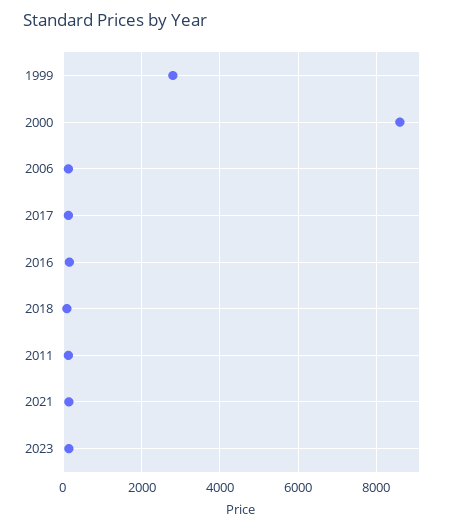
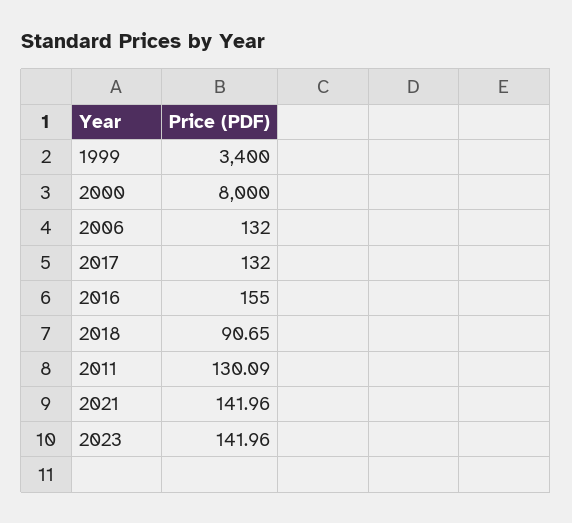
  {
-   "1999": 2800,
+   "1999": 3400,
-   "2000": 8600,
+   "2000": 8000,
    "2006": 132,
    "2017": 132,
    "2016": 155,
    "2018": 90.65,
    "2011": 130.09,
    "2021": 141.96,
    "2023": 141.96
  }

